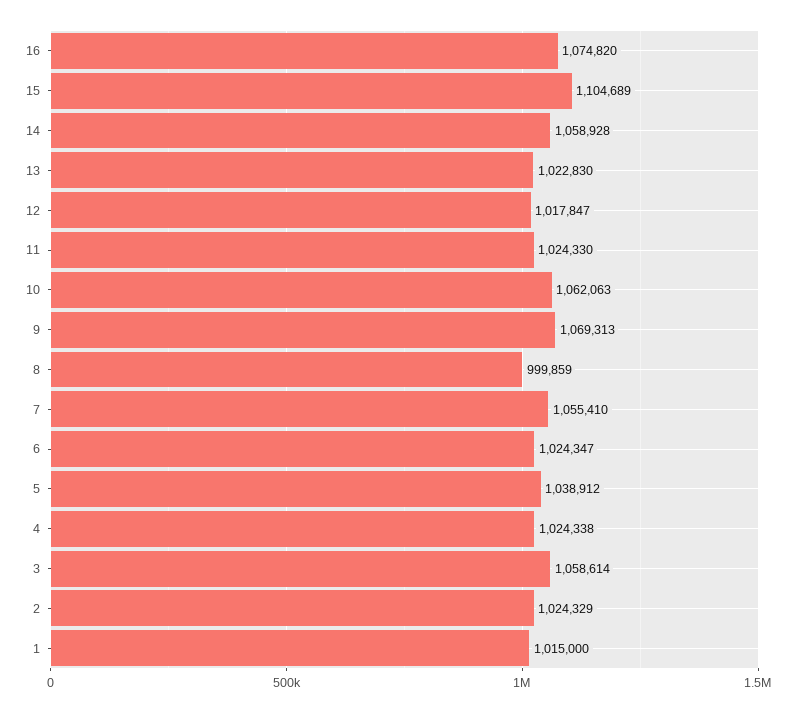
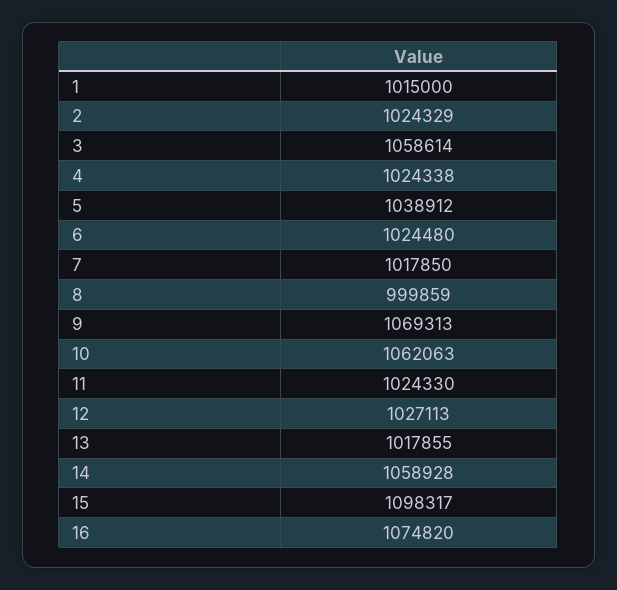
  {
    "16": 1074820,
-   "15": 1104689,
+   "15": 1098317,
    "14": 1058928,
-   "13": 1022830,
+   "13": 1017855,
-   "12": 1017847,
+   "12": 1027113,
    "11": 1024330,
    "10": 1062063,
    "9": 1069313,
    "8": 999859,
-   "7": 1055410,
+   "7": 1017850,
-   "6": 1024347,
+   "6": 1024480,
    "5": 1038912,
    "4": 1024338,
    "3": 1058614,
    "2": 1024329,
    "1": 1015000
  }

